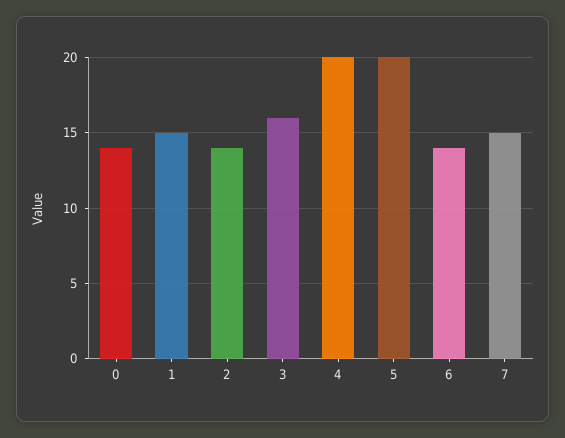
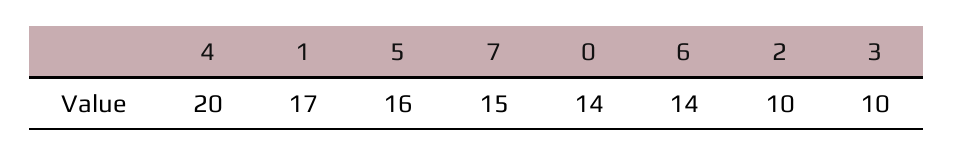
  {
    "0": 14,
-   "1": 15,
+   "1": 17,
-   "2": 14,
+   "2": 10,
-   "3": 16,
+   "3": 10,
    "4": 20,
-   "5": 20,
+   "5": 16,
    "6": 14,
    "7": 15
  }

